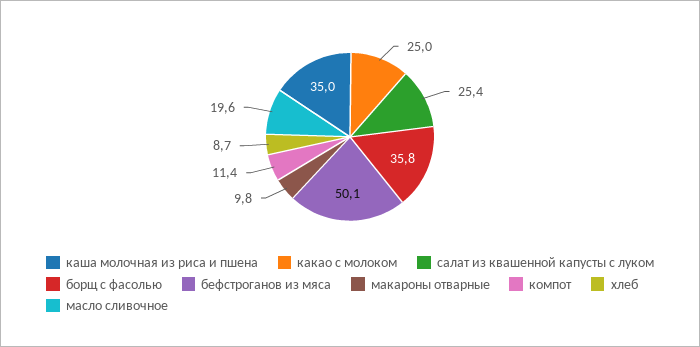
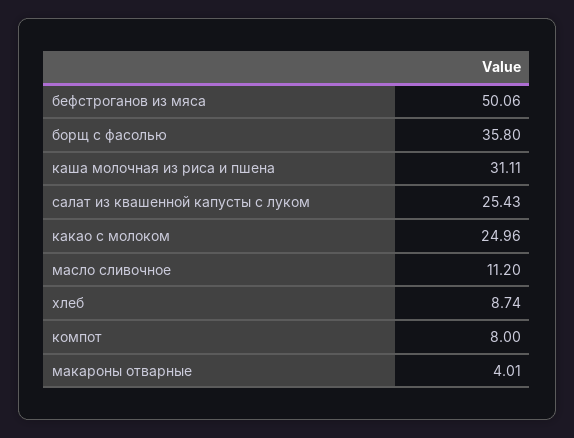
  {
-   "каша молочная из риса и пшена": 35,
+   "каша молочная из риса и пшена": 31.11,
    "какао с молоком": 24.96,
    "салат из квашенной капусты с луком": 25.43,
    "борщ с фасолью": 35.8,
    "бефстроганов из мяса": 50.06,
-   "макароны отварные": 9.8,
+   "макароны отварные": 4.01,
-   "компот": 11.4,
+   "компот": 8,
    "хлеб": 8.74,
-   "масло сливочное": 19.6
+   "масло сливочное": 11.2
  }

